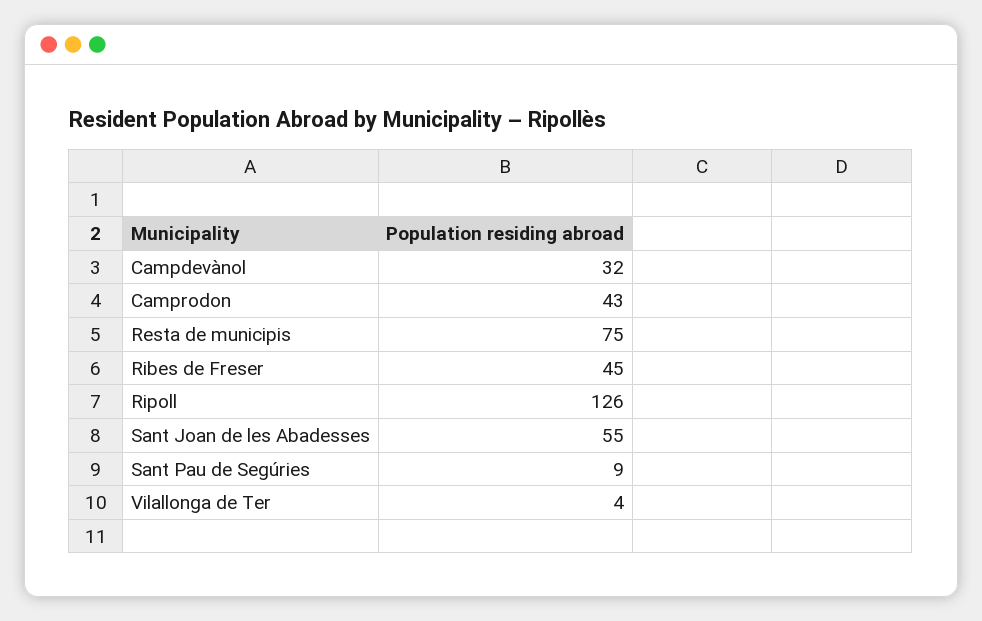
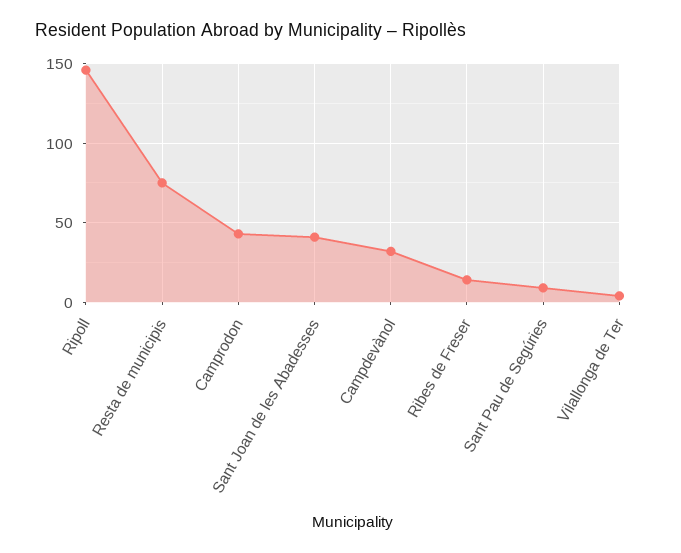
  {
    "Campdevànol": 32,
    "Camprodon": 43,
    "Resta de municipis": 75,
-   "Ribes de Freser": 45,
+   "Ribes de Freser": 15,
-   "Ripoll": 126,
+   "Ripoll": 145,
-   "Sant Joan de les Abadesses": 55,
+   "Sant Joan de les Abadesses": 40,
    "Sant Pau de Segúries": 9,
    "Vilallonga de Ter": 4
  }

